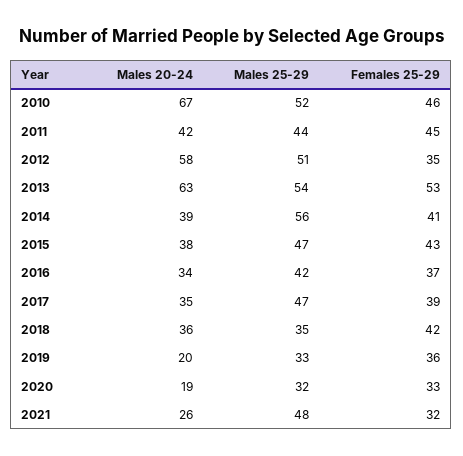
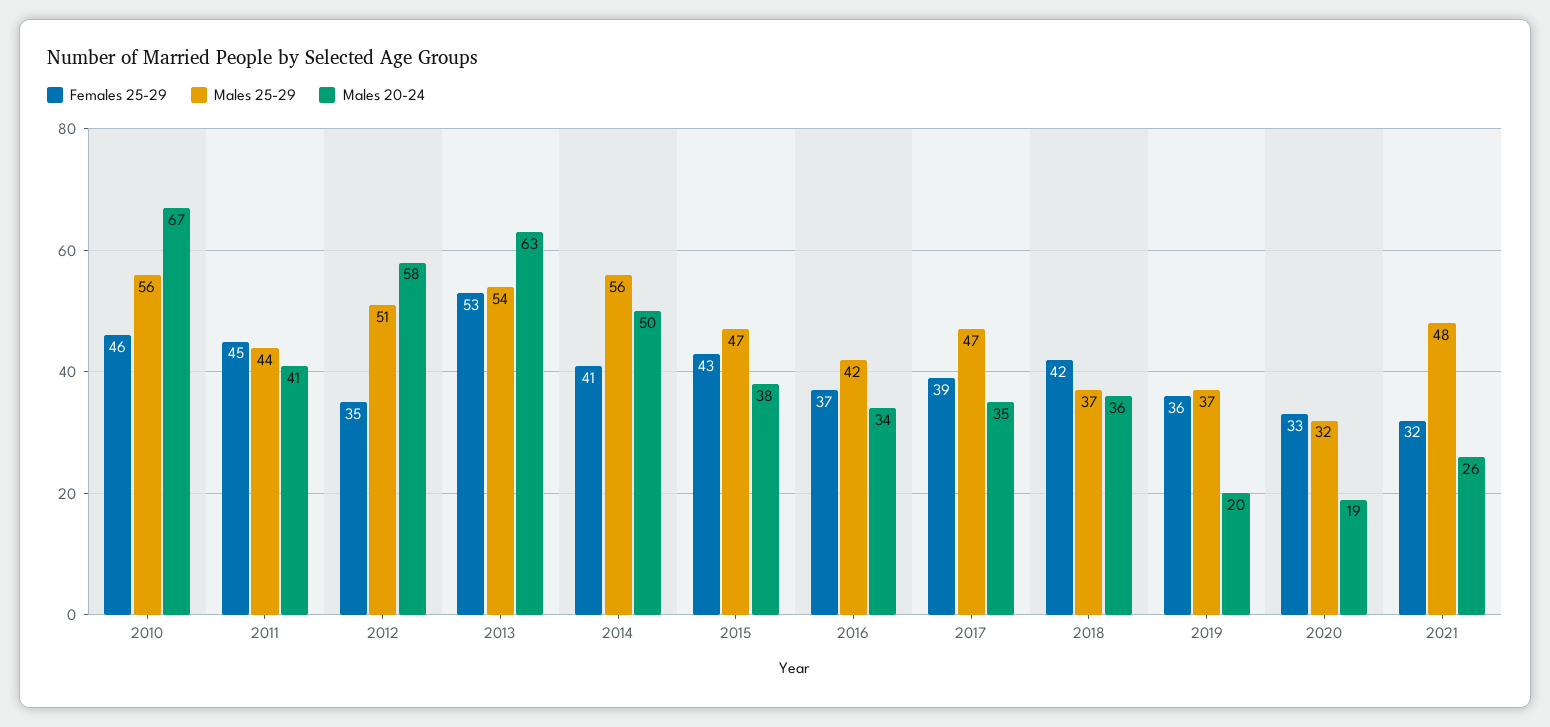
  {
    "Males 20-24": {
      "2010": 67,
-     "2011": 42,
+     "2011": 41,
      "2012": 58,
      "2013": 63,
-     "2014": 39,
+     "2014": 50,
      "2015": 38,
      "2016": 34,
      "2017": 35,
      "2018": 36,
      "2019": 20,
      "2020": 19,
      "2021": 26
    },
    "Males 25-29": {
-     "2010": 52,
+     "2010": 56,
      "2011": 44,
      "2012": 51,
      "2013": 54,
      "2014": 56,
      "2015": 47,
      "2016": 42,
      "2017": 47,
-     "2018": 35,
+     "2018": 37,
-     "2019": 33,
+     "2019": 37,
      "2020": 32,
      "2021": 48
    },
    "Females 25-29": {
      "2010": 46,
      "2011": 45,
      "2012": 35,
      "2013": 53,
      "2014": 41,
      "2015": 43,
      "2016": 37,
      "2017": 39,
      "2018": 42,
      "2019": 36,
      "2020": 33,
      "2021": 32
    }
  }

